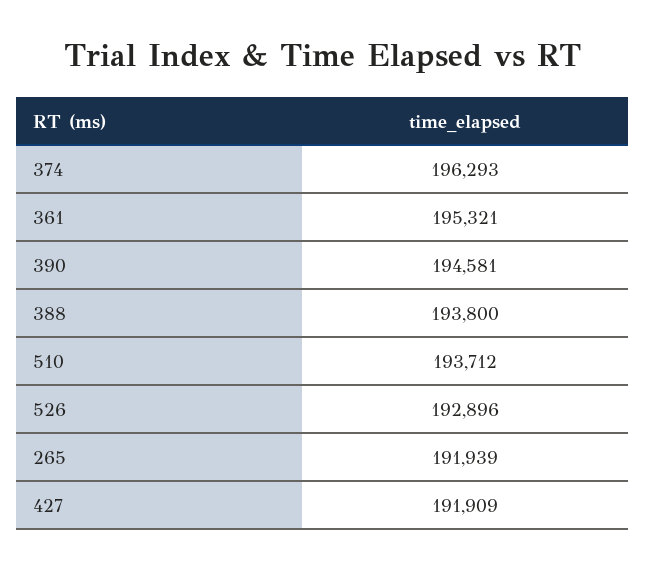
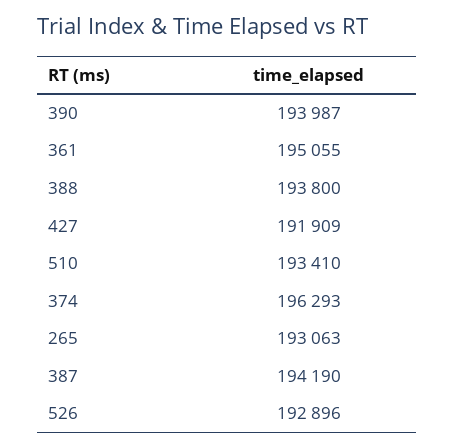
  {
    "374": 196293,
-   "361": 195321,
+   "361": 195055,
-   "390": 194581,
+   "390": 193987,
    "388": 193800,
-   "510": 193712,
+   "510": 193410,
    "526": 192896,
-   "265": 191939,
+   "265": 193063,
-   "427": 191909
+   "427": 191909,
+   "387": 194190
  }

